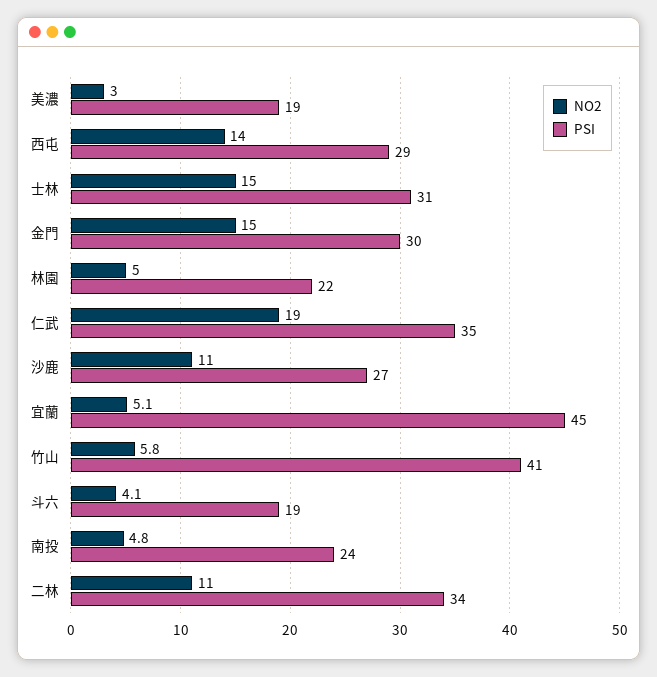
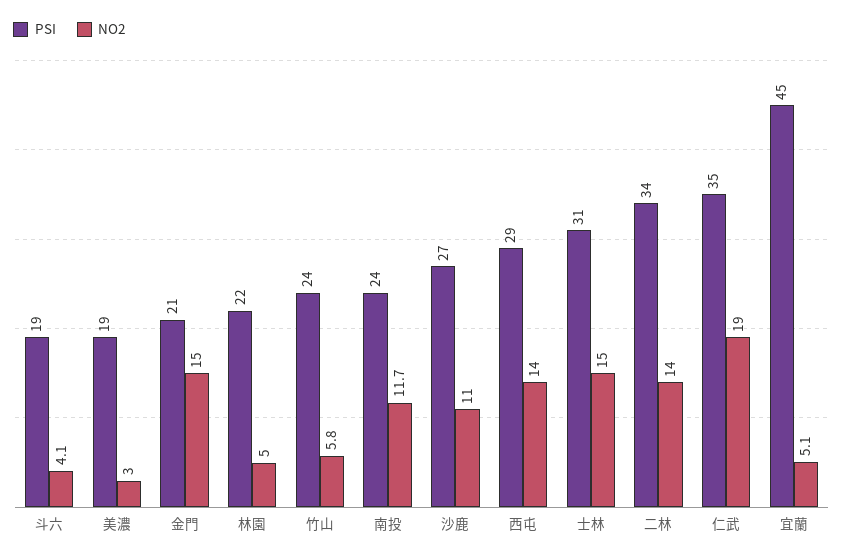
  {
    "NO2": {
      "美濃": 3,
      "西屯": 14,
      "士林": 15,
      "金門": 15,
      "林園": 5,
      "仁武": 19,
      "沙鹿": 11,
      "宜蘭": 5.1,
      "竹山": 5.8,
      "斗六": 4.1,
-     "南投": 4.8,
+     "南投": 11.7,
-     "二林": 11
+     "二林": 14
    },
    "PSI": {
      "美濃": 19,
      "西屯": 29,
      "士林": 31,
-     "金門": 30,
+     "金門": 21,
      "林園": 22,
      "仁武": 35,
      "沙鹿": 27,
      "宜蘭": 45,
-     "竹山": 41,
+     "竹山": 24,
      "斗六": 19,
      "南投": 24,
      "二林": 34
    }
  }

